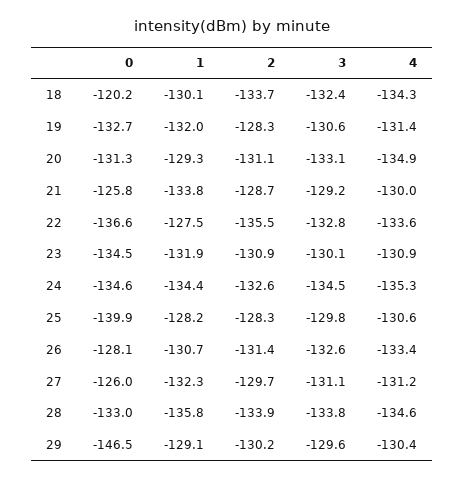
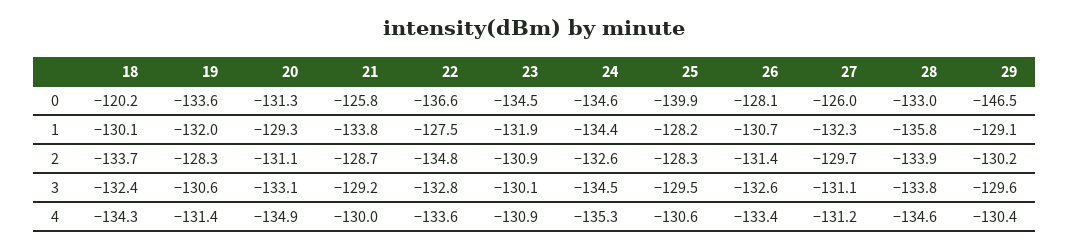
  {
    "0": {
      "18": -120.2,
-     "19": -132.7,
+     "19": -133.6,
      "20": -131.3,
      "21": -125.8,
      "22": -136.6,
      "23": -134.5,
      "24": -134.6,
      "25": -139.9,
      "26": -128.1,
      "27": -126,
      "28": -133,
      "29": -146.5
    },
    "1": {
      "18": -130.1,
      "19": -132,
      "20": -129.3,
      "21": -133.8,
      "22": -127.5,
      "23": -131.9,
      "24": -134.4,
      "25": -128.2,
      "26": -130.7,
      "27": -132.3,
      "28": -135.8,
      "29": -129.1
    },
    "2": {
      "18": -133.7,
      "19": -128.3,
      "20": -131.1,
      "21": -128.7,
-     "22": -135.5,
+     "22": -134.8,
      "23": -130.9,
      "24": -132.6,
      "25": -128.3,
      "26": -131.4,
      "27": -129.7,
      "28": -133.9,
      "29": -130.2
    },
    "3": {
      "18": -132.4,
      "19": -130.6,
      "20": -133.1,
      "21": -129.2,
      "22": -132.8,
      "23": -130.1,
      "24": -134.5,
-     "25": -129.8,
+     "25": -129.5,
      "26": -132.6,
      "27": -131.1,
      "28": -133.8,
      "29": -129.6
    },
    "4": {
      "18": -134.3,
      "19": -131.4,
      "20": -134.9,
      "21": -130,
      "22": -133.6,
      "23": -130.9,
      "24": -135.3,
      "25": -130.6,
      "26": -133.4,
      "27": -131.2,
      "28": -134.6,
      "29": -130.4
    }
  }

